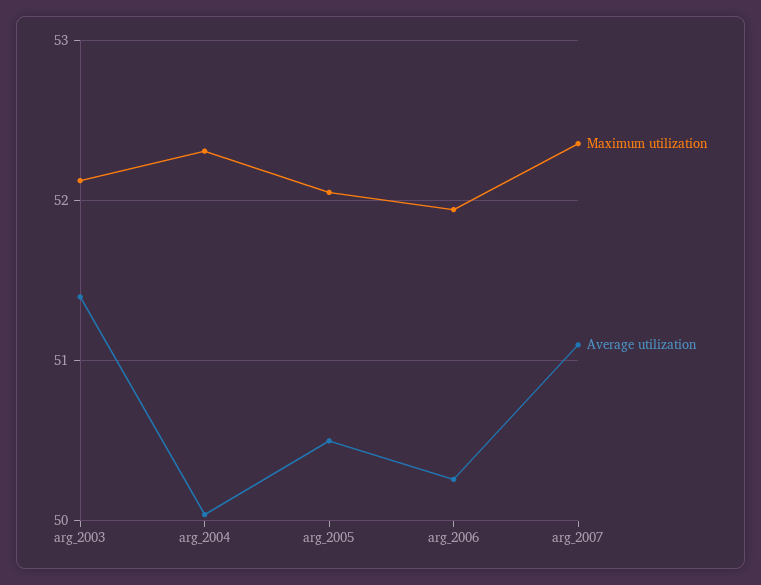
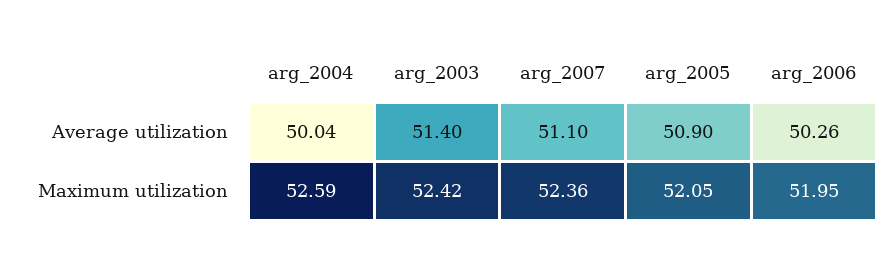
  {
    "Maximum utilization": {
-     "arg_2003": 52.1,
+     "arg_2003": 52.42,
-     "arg_2004": 52.3,
+     "arg_2004": 52.59,
      "arg_2005": 52.05,
      "arg_2006": 51.95,
      "arg_2007": 52.36
    },
    "Average utilization": {
      "arg_2003": 51.4,
      "arg_2004": 50.04,
-     "arg_2005": 50.5,
+     "arg_2005": 50.9,
      "arg_2006": 50.26,
      "arg_2007": 51.1
    }
  }

